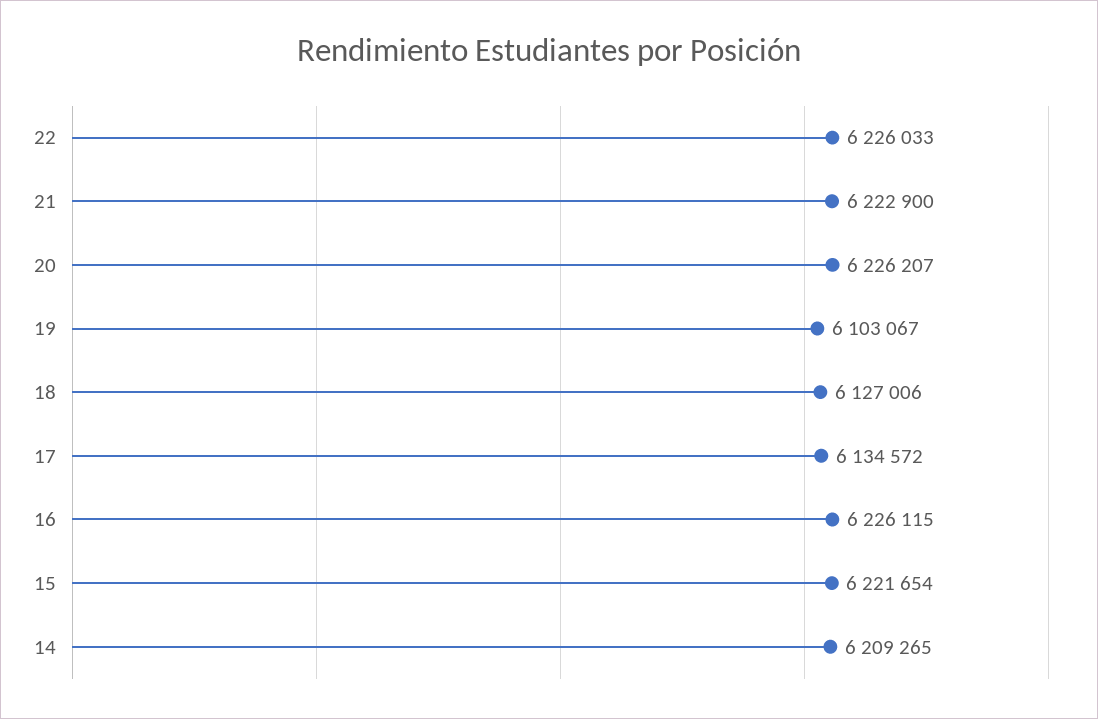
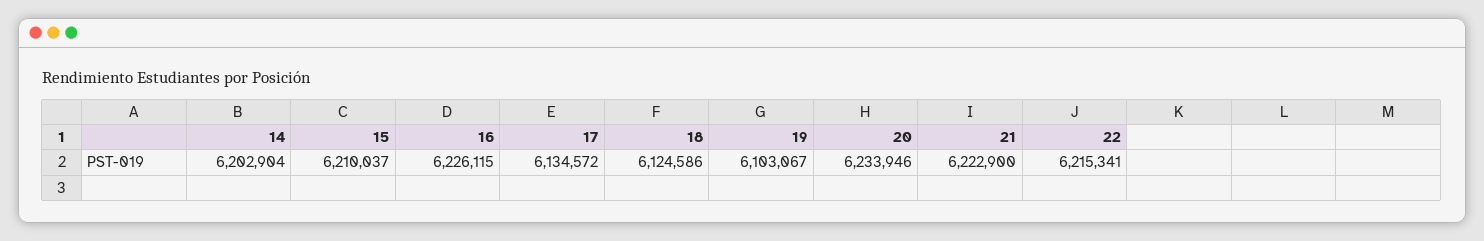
  {
-   "22": 6226033,
+   "22": 6215341,
    "21": 6222900,
-   "20": 6226207,
+   "20": 6233946,
    "19": 6103067,
-   "18": 6127006,
+   "18": 6124586,
    "17": 6134572,
    "16": 6226115,
-   "15": 6221654,
+   "15": 6210037,
-   "14": 6209265
+   "14": 6202904
  }

